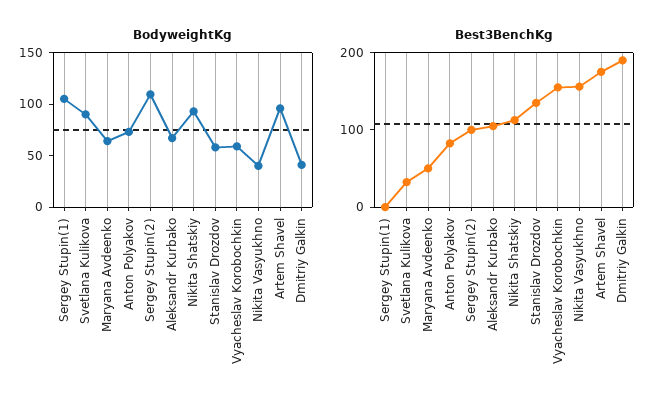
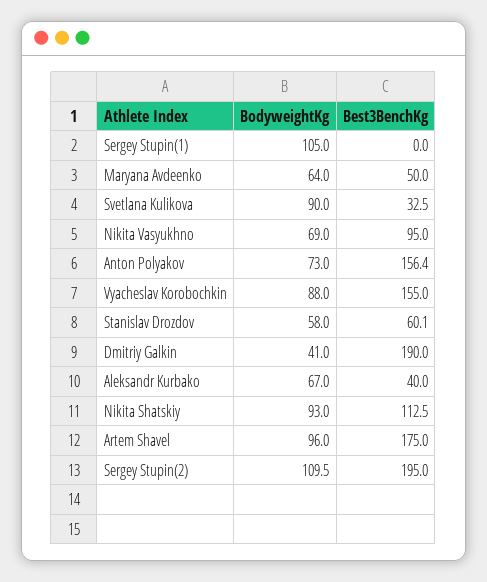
  {
    "BodyweightKg": {
      "Sergey Stupin(1)": 105,
      "Svetlana Kulikova": 90,
      "Maryana Avdeenko": 64,
      "Anton Polyakov": 73,
      "Sergey Stupin(2)": 109.5,
      "Aleksandr Kurbako": 67,
      "Nikita Shatskiy": 93,
      "Stanislav Drozdov": 58,
-     "Vyacheslav Korobochkin": 60,
+     "Vyacheslav Korobochkin": 88,
-     "Nikita Vasyukhno": 40,
+     "Nikita Vasyukhno": 69,
      "Artem Shavel": 96,
      "Dmitriy Galkin": 41
    },
    "Best3BenchKg": {
      "Sergey Stupin(1)": 0,
      "Svetlana Kulikova": 32.5,
      "Maryana Avdeenko": 50,
-     "Anton Polyakov": 80,
+     "Anton Polyakov": 156.4,
-     "Sergey Stupin(2)": 100,
+     "Sergey Stupin(2)": 195,
-     "Aleksandr Kurbako": 100,
+     "Aleksandr Kurbako": 40,
      "Nikita Shatskiy": 112.5,
-     "Stanislav Drozdov": 140,
+     "Stanislav Drozdov": 60.1,
      "Vyacheslav Korobochkin": 155,
-     "Nikita Vasyukhno": 160,
+     "Nikita Vasyukhno": 95,
      "Artem Shavel": 175,
      "Dmitriy Galkin": 190
    }
  }

